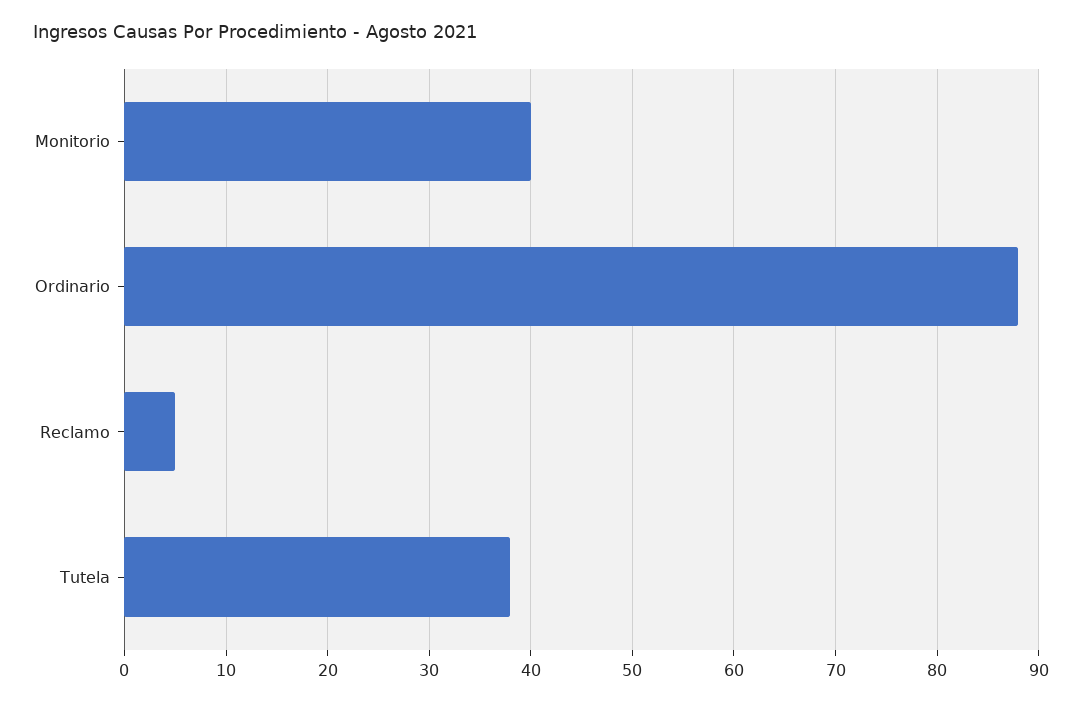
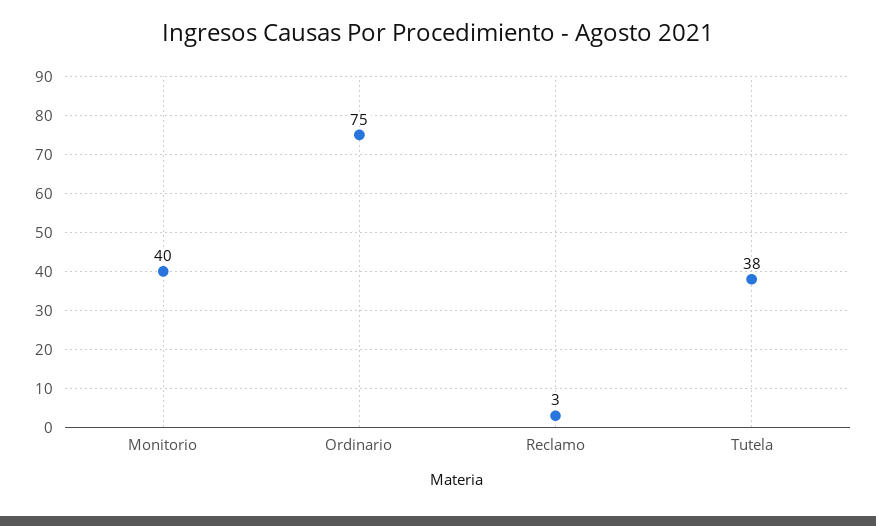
  {
    "Monitorio": 40,
-   "Ordinario": 88,
+   "Ordinario": 75,
-   "Reclamo": 5,
+   "Reclamo": 3,
    "Tutela": 38
  }

